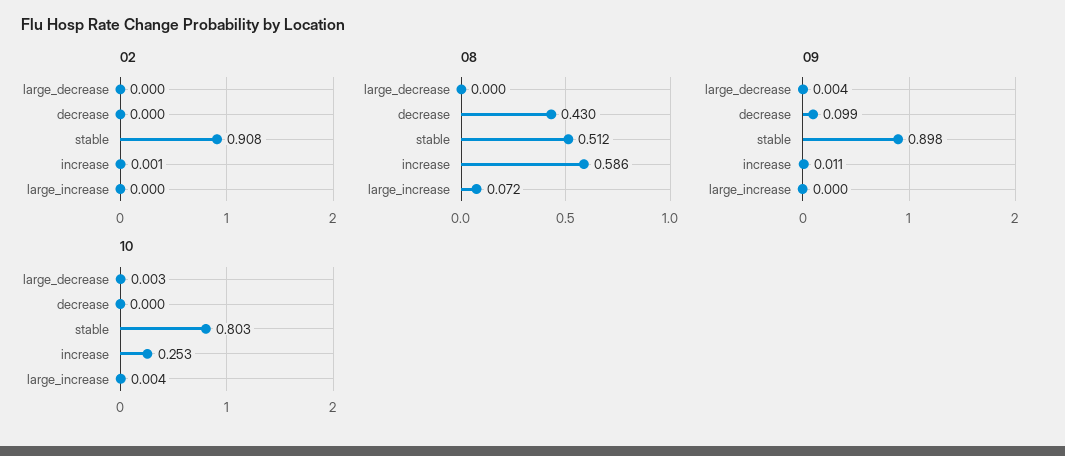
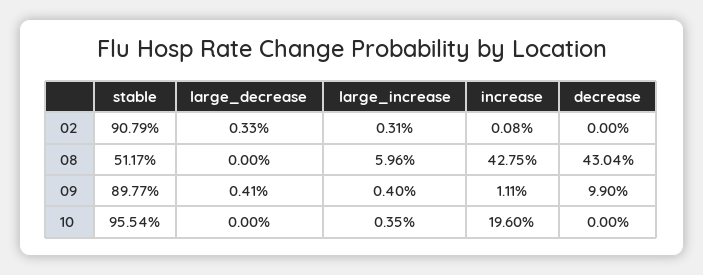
  {
    "02": {
-     "large_decrease": 0,
+     "large_decrease": 0.0033,
      "decrease": 0,
      "stable": 0.9079,
      "increase": 0.0008,
-     "large_increase": 0
+     "large_increase": 0.0031
    },
    "08": {
      "large_decrease": 0,
      "decrease": 0.4304,
      "stable": 0.5117,
-     "increase": 0.586,
+     "increase": 0.4275,
-     "large_increase": 0.072
+     "large_increase": 0.0596
    },
    "09": {
      "large_decrease": 0.0041,
      "decrease": 0.099,
      "stable": 0.8977,
      "increase": 0.0111,
-     "large_increase": 0
+     "large_increase": 0.004
    },
    "10": {
-     "large_decrease": 0.003,
+     "large_decrease": 0,
      "decrease": 0,
-     "stable": 0.803,
+     "stable": 0.9554,
-     "increase": 0.253,
+     "increase": 0.196,
      "large_increase": 0.0035
    }
  }

